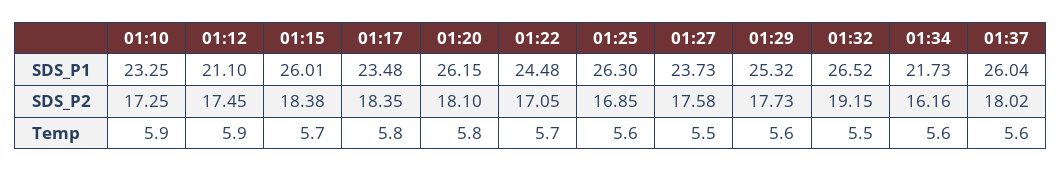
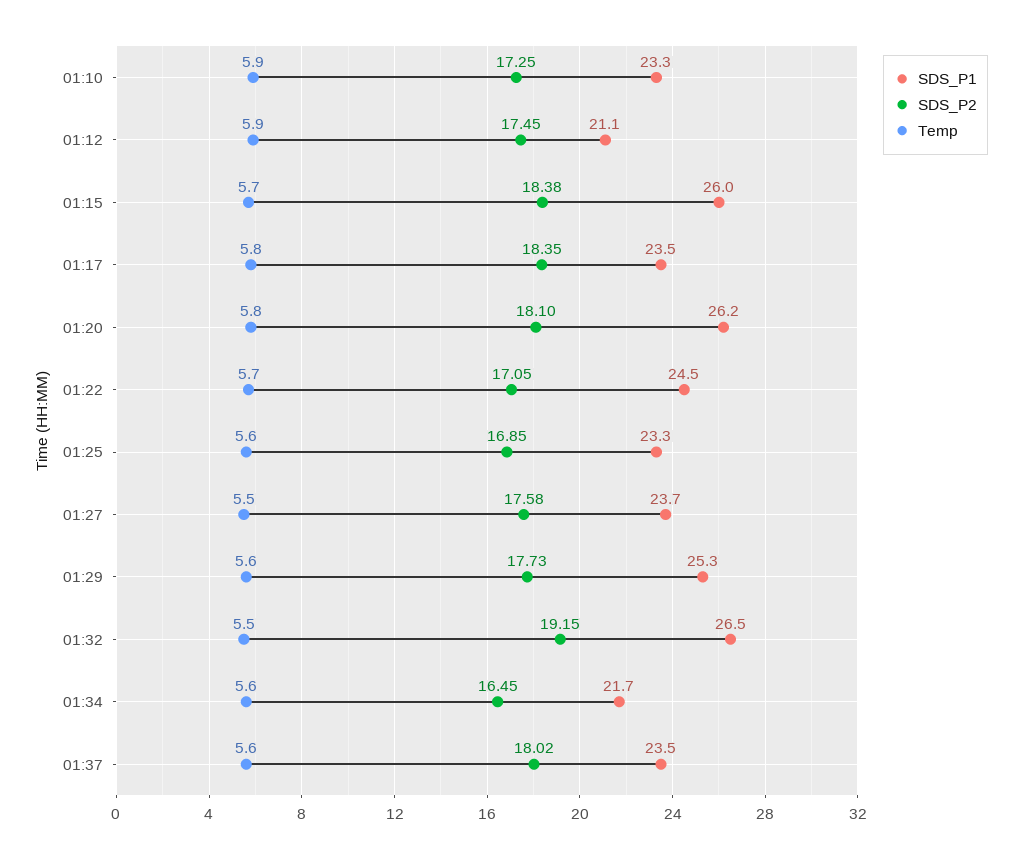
  {
    "SDS_P1": {
      "01:10": 23.25,
      "01:12": 21.1,
      "01:15": 26.01,
      "01:17": 23.48,
      "01:20": 26.15,
      "01:22": 24.48,
-     "01:25": 26.3,
+     "01:25": 23.3,
      "01:27": 23.73,
      "01:29": 25.32,
      "01:32": 26.52,
      "01:34": 21.73,
-     "01:37": 26.04
+     "01:37": 23.5
    },
    "SDS_P2": {
      "01:10": 17.25,
      "01:12": 17.45,
      "01:15": 18.38,
      "01:17": 18.35,
      "01:20": 18.1,
      "01:22": 17.05,
      "01:25": 16.85,
      "01:27": 17.58,
      "01:29": 17.73,
      "01:32": 19.15,
-     "01:34": 16.16,
+     "01:34": 16.45,
      "01:37": 18.02
    },
    "Temp": {
      "01:10": 5.9,
      "01:12": 5.9,
      "01:15": 5.7,
      "01:17": 5.8,
      "01:20": 5.8,
      "01:22": 5.7,
      "01:25": 5.6,
      "01:27": 5.5,
      "01:29": 5.6,
      "01:32": 5.5,
      "01:34": 5.6,
      "01:37": 5.6
    }
  }

